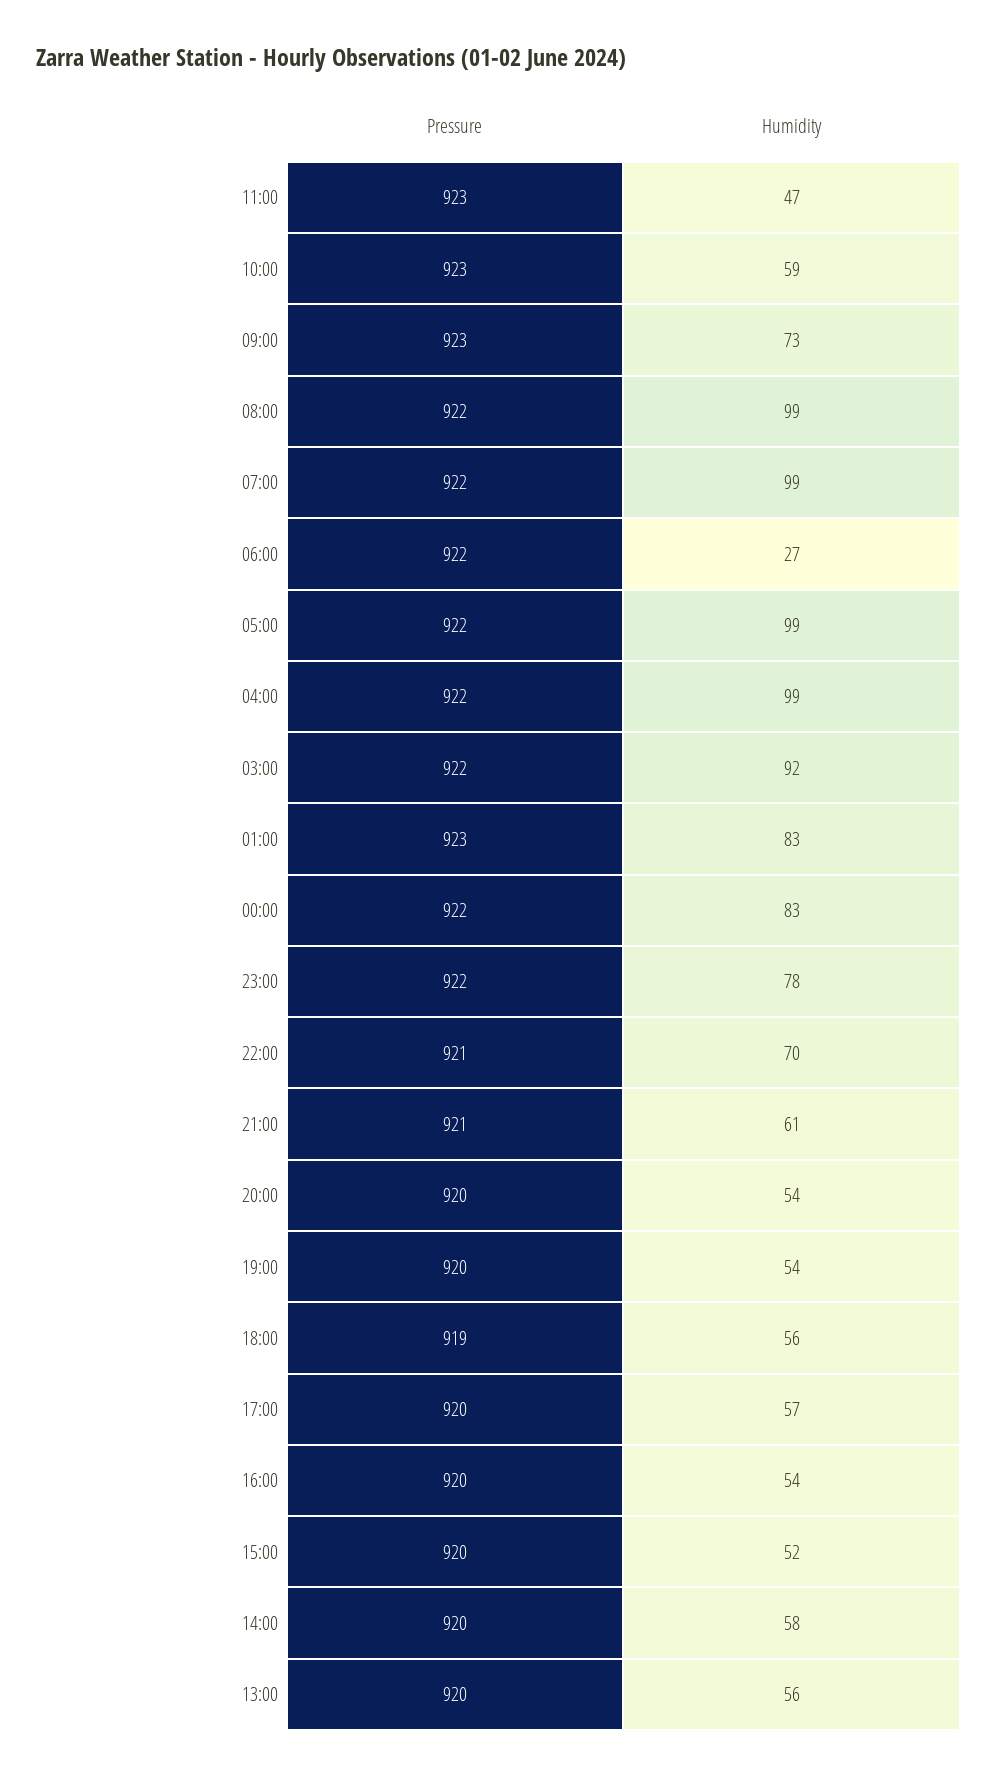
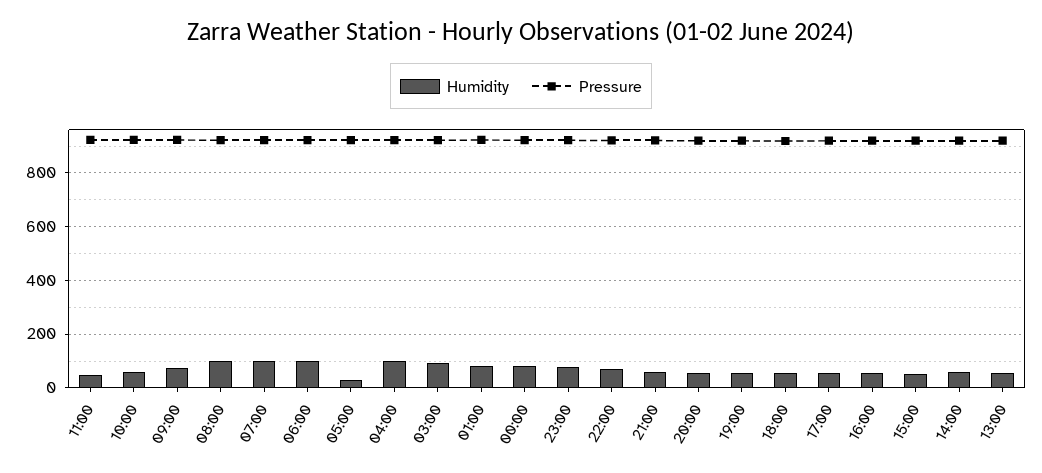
  {
    "Pressure": {
      "11:00": 923,
      "10:00": 923,
      "09:00": 923,
      "08:00": 922,
      "07:00": 922,
      "06:00": 922,
      "05:00": 922,
      "04:00": 922,
      "03:00": 922,
      "01:00": 923,
      "00:00": 922,
      "23:00": 922,
      "22:00": 921,
      "21:00": 921,
      "20:00": 920,
      "19:00": 920,
      "18:00": 919,
      "17:00": 920,
      "16:00": 920,
      "15:00": 920,
      "14:00": 920,
      "13:00": 920
    },
    "Humidity": {
      "11:00": 47,
      "10:00": 59,
      "09:00": 73,
      "08:00": 99,
      "07:00": 99,
-     "06:00": 27,
+     "06:00": 100,
-     "05:00": 99,
+     "05:00": 25,
      "04:00": 99,
      "03:00": 92,
      "01:00": 83,
      "00:00": 83,
      "23:00": 78,
      "22:00": 70,
      "21:00": 61,
      "20:00": 54,
      "19:00": 54,
      "18:00": 56,
      "17:00": 57,
      "16:00": 54,
      "15:00": 52,
      "14:00": 58,
      "13:00": 56
    }
  }

